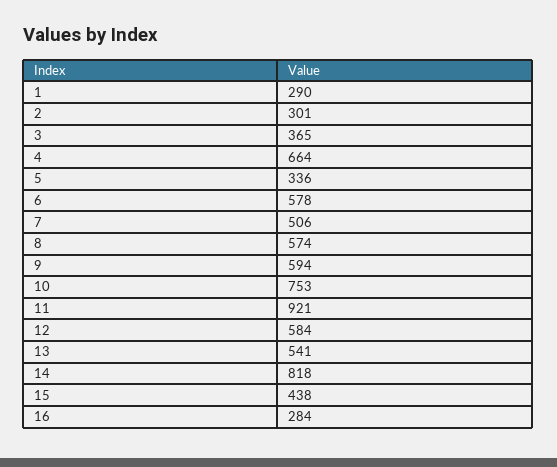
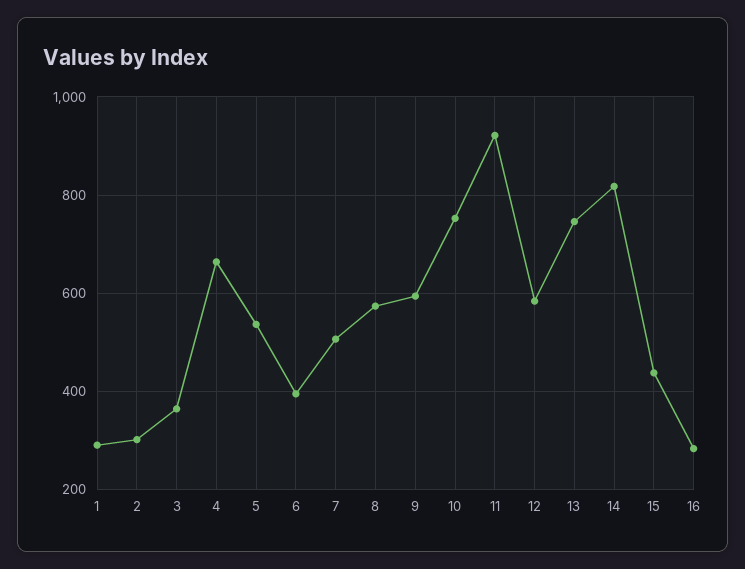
  {
    "1": 290,
    "2": 301,
    "3": 365,
    "4": 664,
-   "5": 336,
+   "5": 540,
-   "6": 578,
+   "6": 400,
    "7": 506,
    "8": 574,
    "9": 594,
    "10": 753,
    "11": 921,
    "12": 584,
-   "13": 541,
+   "13": 740,
    "14": 818,
    "15": 438,
    "16": 284
  }

